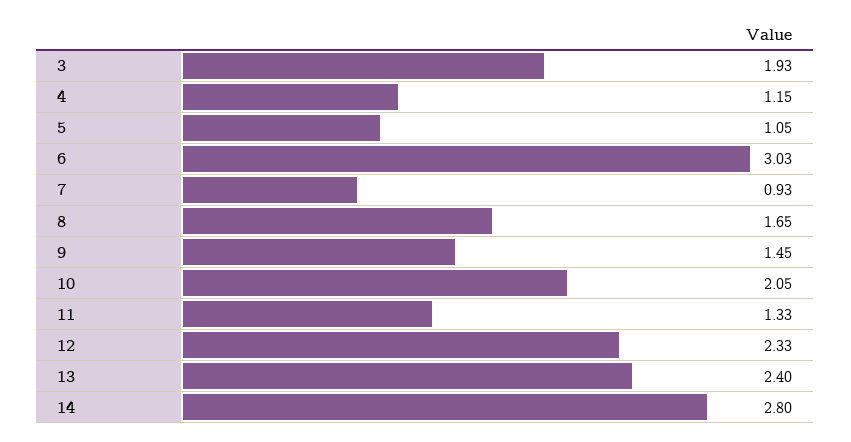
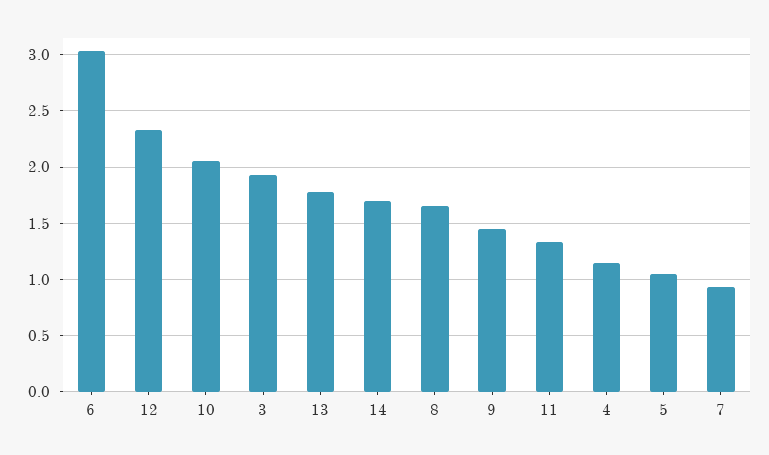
  {
    "3": 1.93,
    "4": 1.15,
    "5": 1.05,
    "6": 3.03,
    "7": 0.93,
    "8": 1.65,
    "9": 1.45,
    "10": 2.05,
    "11": 1.33,
    "12": 2.33,
-   "13": 2.4,
+   "13": 1.8,
-   "14": 2.8
+   "14": 1.7
  }

